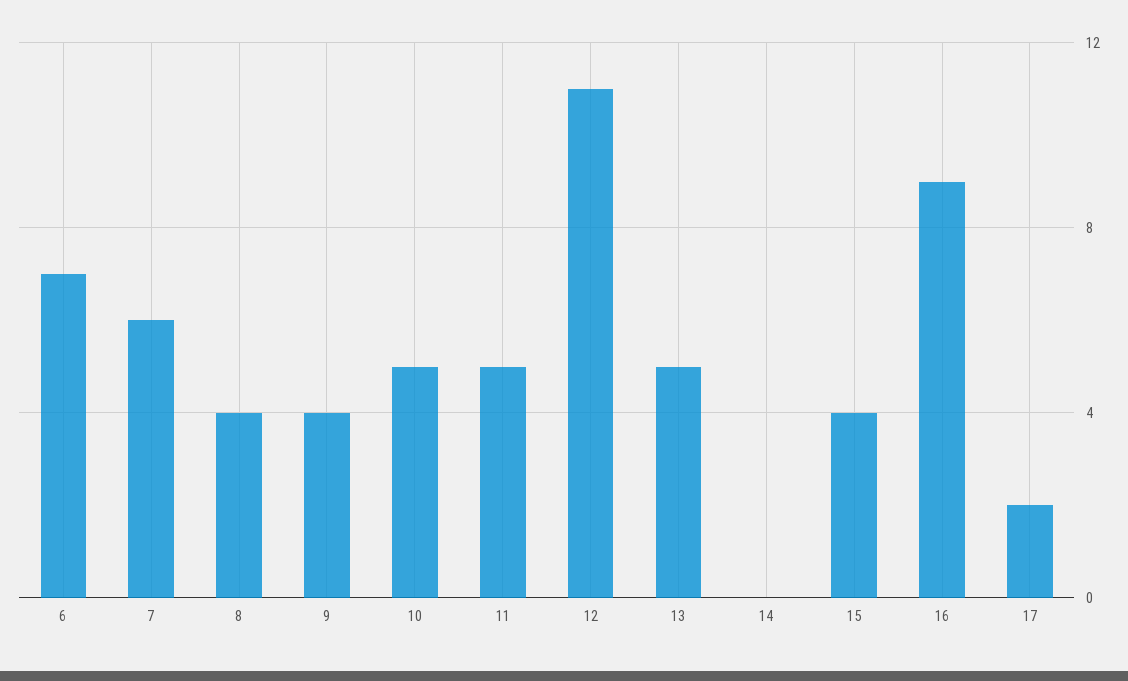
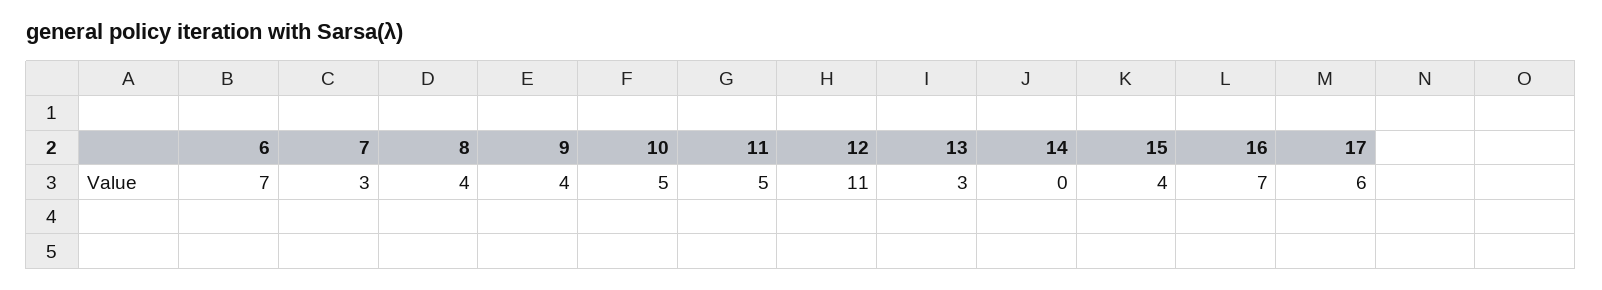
  {
    "6": 7,
-   "7": 6,
+   "7": 3,
    "8": 4,
    "9": 4,
    "10": 5,
    "11": 5,
    "12": 11,
-   "13": 5,
+   "13": 3,
    "14": 0,
    "15": 4,
-   "16": 9,
+   "16": 7,
-   "17": 2
+   "17": 6
  }

